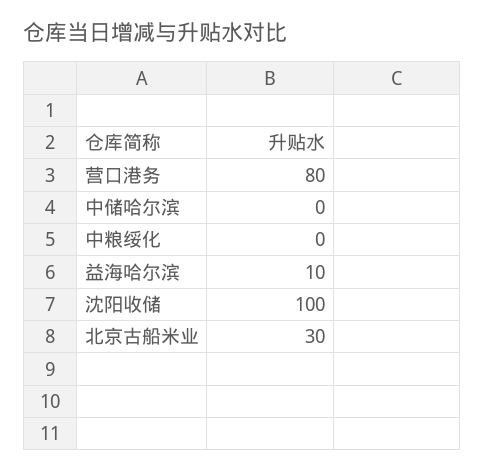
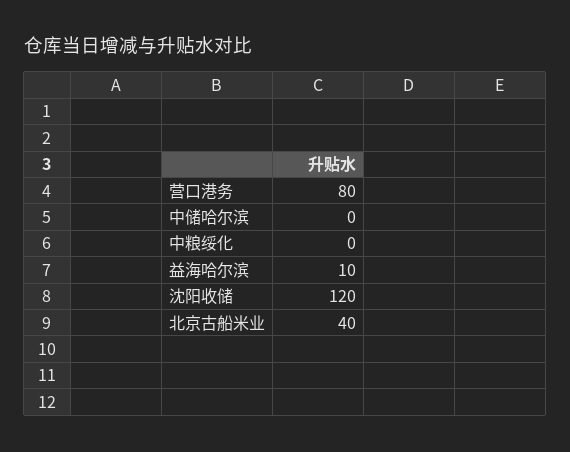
  {
    "营口港务": 80,
    "中储哈尔滨": 0,
    "中粮绥化": 0,
    "益海哈尔滨": 10,
-   "沈阳收储": 100,
+   "沈阳收储": 120,
-   "北京古船米业": 30
+   "北京古船米业": 40
  }

